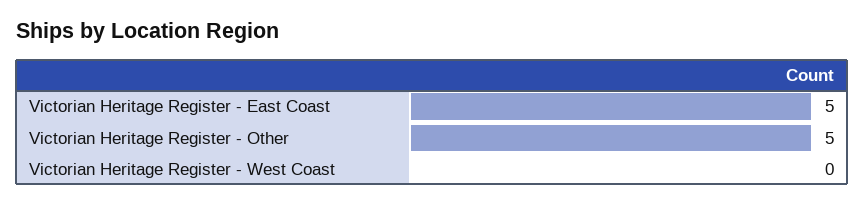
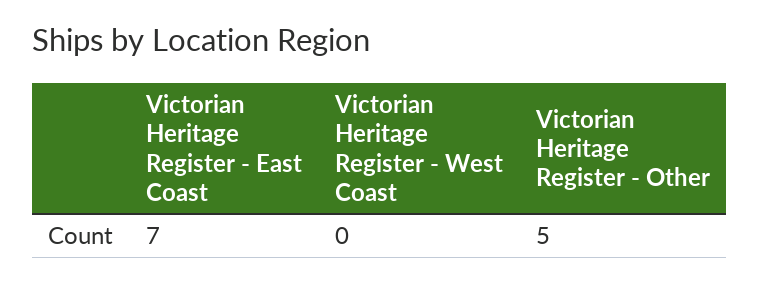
  {
-   "Victorian Heritage Register - East Coast": 5,
+   "Victorian Heritage Register - East Coast": 7,
    "Victorian Heritage Register - Other": 5,
    "Victorian Heritage Register - West Coast": 0
  }

